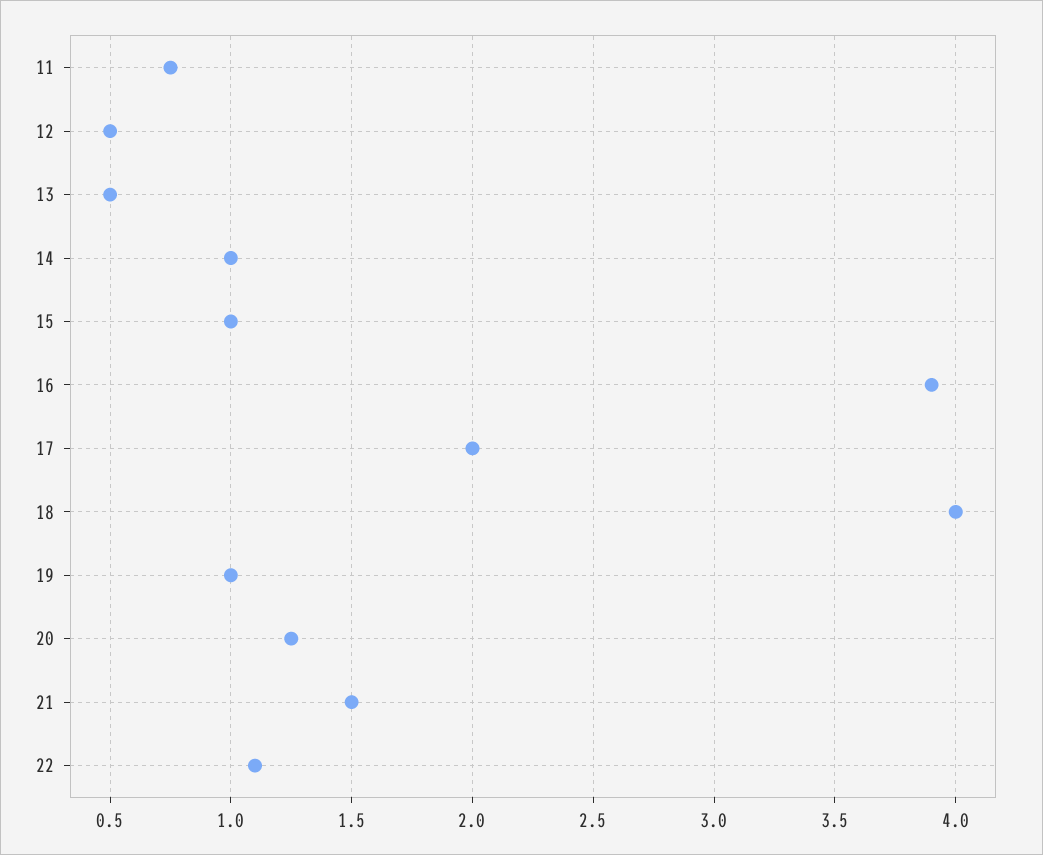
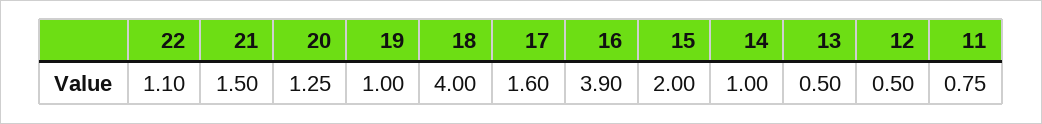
  {
    "11": 0.75,
    "12": 0.5,
    "13": 0.5,
    "14": 1,
-   "15": 1,
+   "15": 2,
    "16": 3.9,
-   "17": 2,
+   "17": 1.6,
    "18": 4,
    "19": 1,
    "20": 1.25,
    "21": 1.5,
    "22": 1.1
  }

